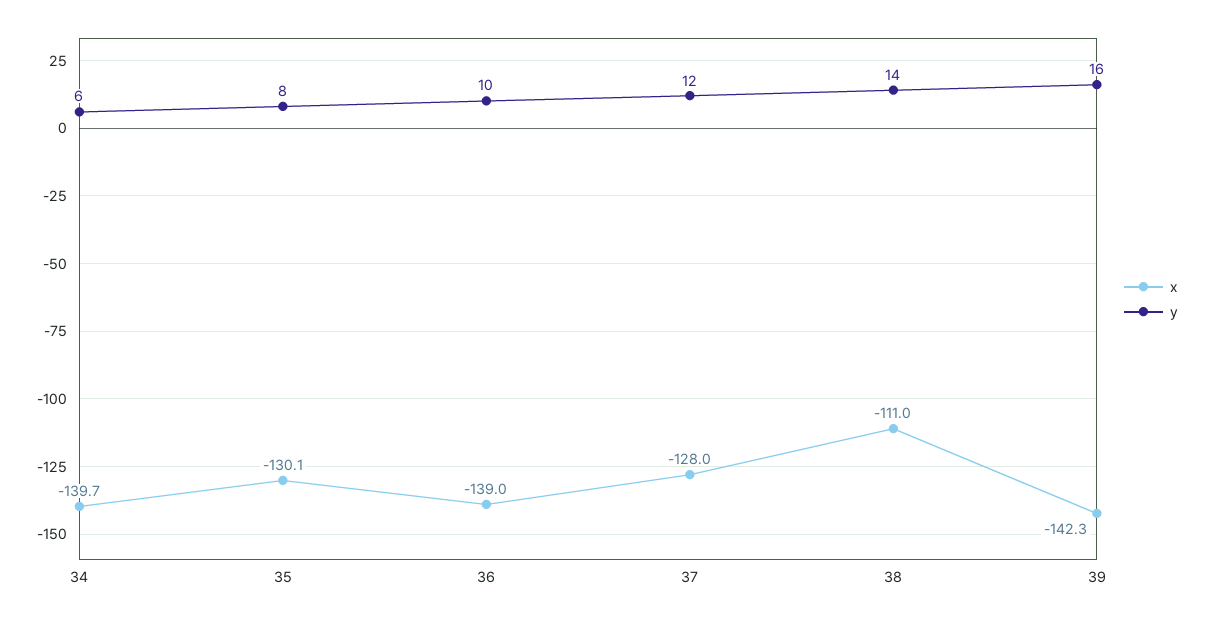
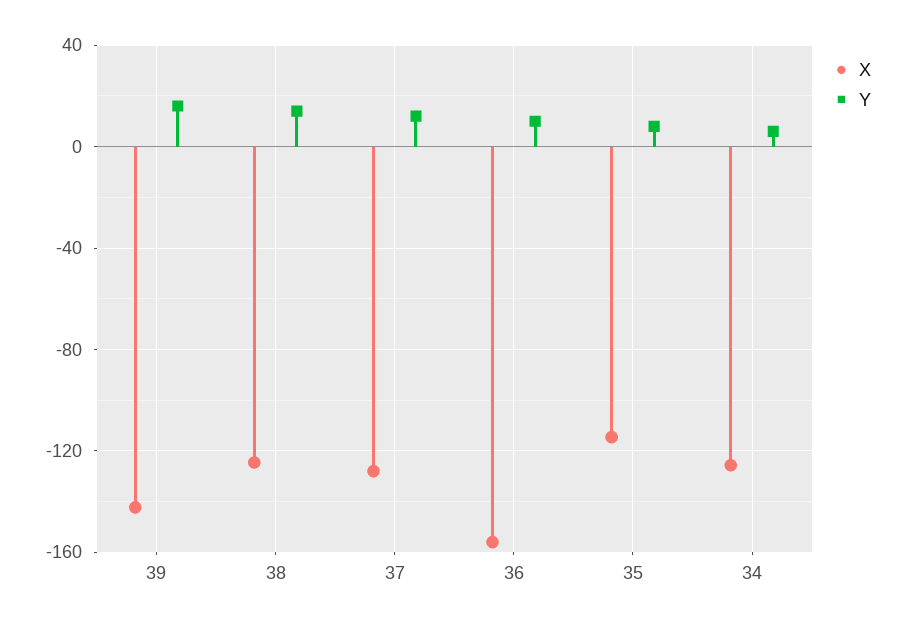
  {
    "x": {
-     "34": -139.7,
+     "34": -125,
-     "35": -130.1,
+     "35": -115,
-     "36": -139,
+     "36": -155,
      "37": -128,
-     "38": -111,
+     "38": -125,
      "39": -142.3
    },
    "y": {
      "34": 6,
      "35": 8,
      "36": 10,
      "37": 12,
      "38": 14,
      "39": 16
    }
  }

